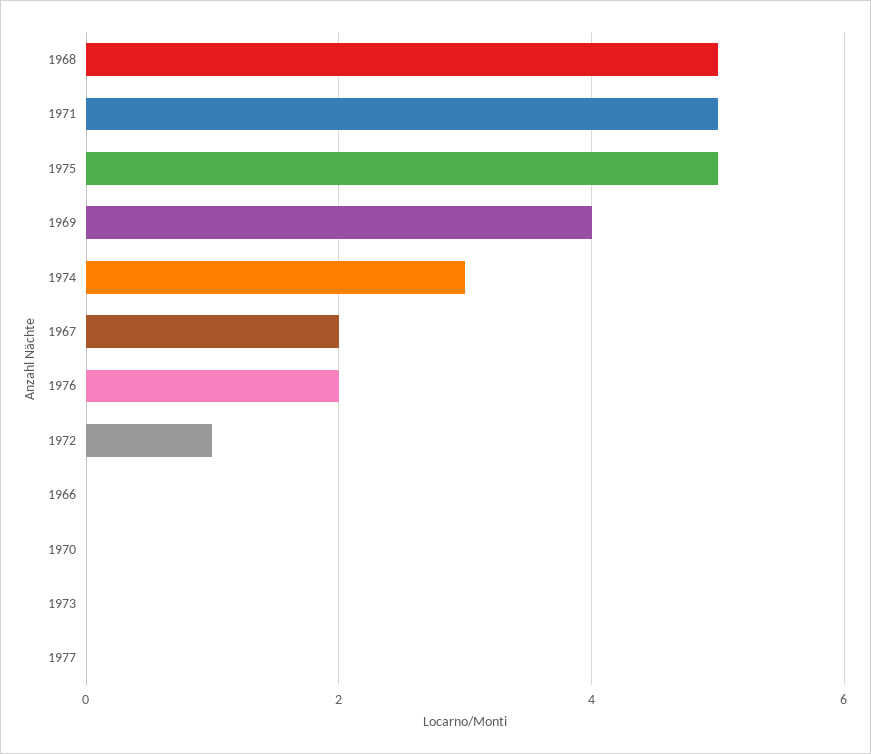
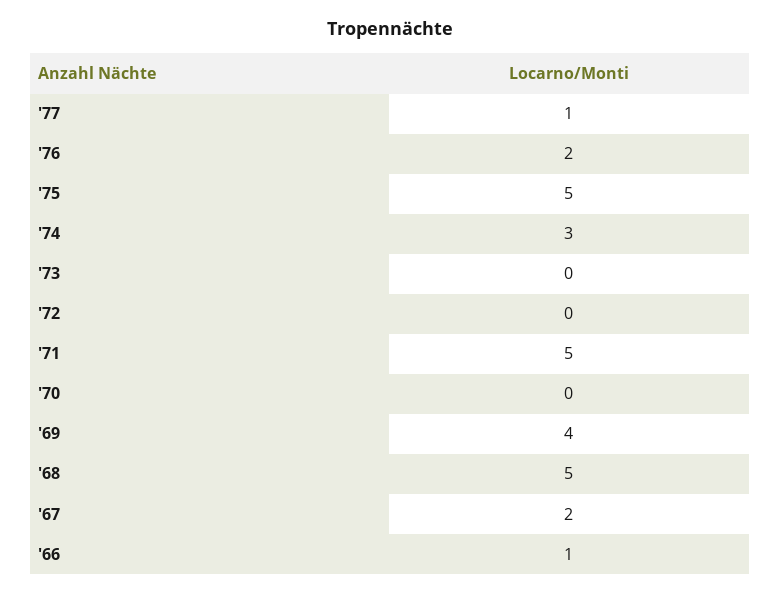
  {
    "1968": 5,
    "1971": 5,
    "1975": 5,
    "1969": 4,
    "1974": 3,
    "1967": 2,
    "1976": 2,
-   "1972": 1,
+   "1972": 0,
-   "1966": 0,
+   "1966": 1,
    "1970": 0,
    "1973": 0,
-   "1977": 0
+   "1977": 1
  }

